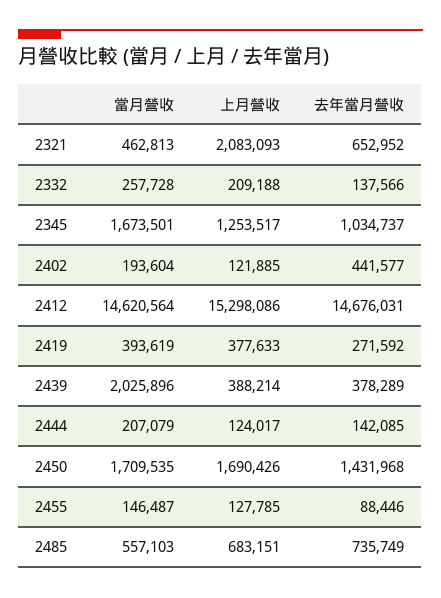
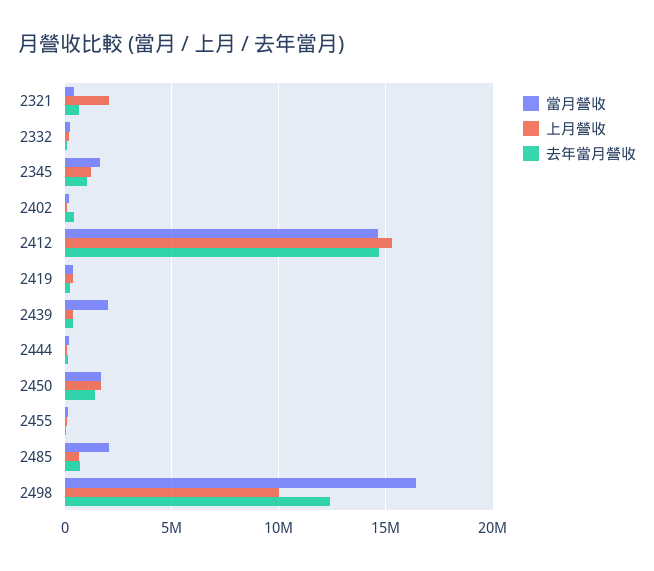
  {
    "當月營收": {
      "2321": 462813,
      "2332": 257728,
      "2345": 1673501,
      "2402": 193604,
      "2412": 14620564,
      "2419": 393619,
      "2439": 2025896,
      "2444": 207079,
      "2450": 1709535,
      "2455": 146487,
-     "2485": 557103
+     "2485": 2000000,
+     "2498": 16500000
    },
    "上月營收": {
      "2321": 2083093,
      "2332": 209188,
      "2345": 1253517,
      "2402": 121885,
      "2412": 15298086,
      "2419": 377633,
      "2439": 388214,
      "2444": 124017,
      "2450": 1690426,
      "2455": 127785,
-     "2485": 683151
+     "2485": 683151,
+     "2498": 10000000
    },
    "去年當月營收": {
      "2321": 652952,
      "2332": 137566,
      "2345": 1034737,
      "2402": 441577,
      "2412": 14676031,
      "2419": 271592,
      "2439": 378289,
      "2444": 142085,
      "2450": 1431968,
      "2455": 88446,
-     "2485": 735749
+     "2485": 735749,
+     "2498": 12500000
    }
  }

